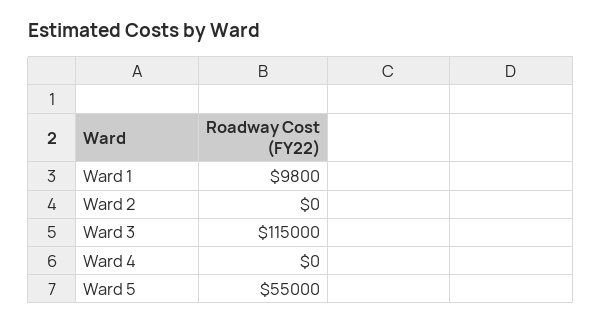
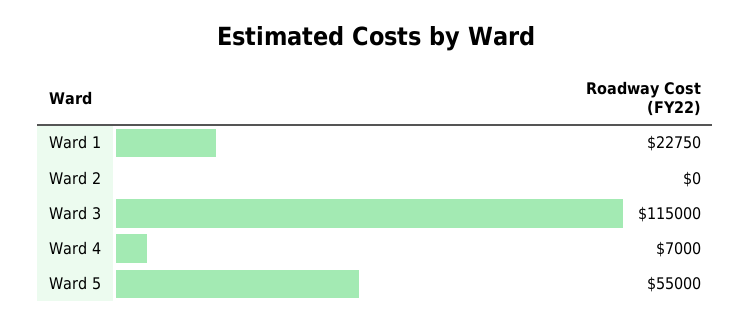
  {
-   "Ward 1": 9800,
+   "Ward 1": 22750,
    "Ward 2": 0,
    "Ward 3": 115000,
-   "Ward 4": 0,
+   "Ward 4": 7000,
    "Ward 5": 55000
  }

